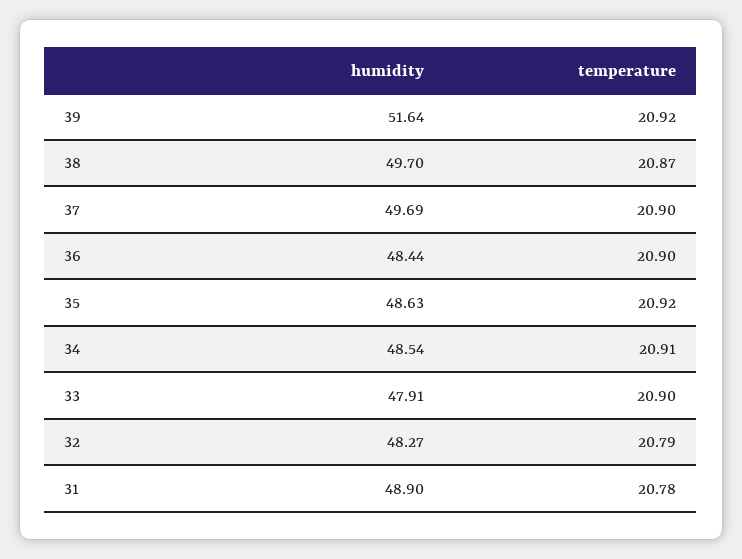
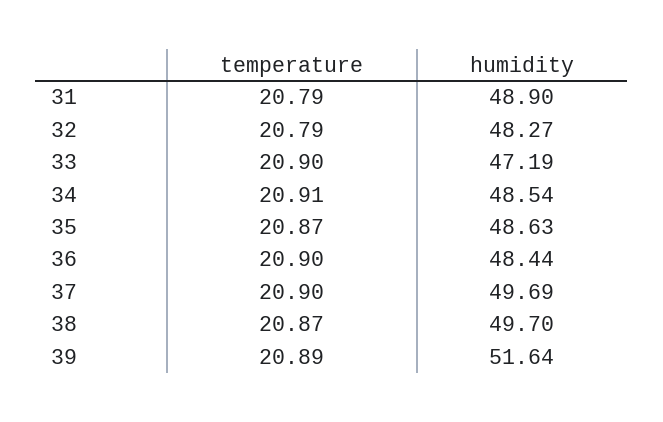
  {
    "humidity": {
      "39": 51.64,
      "38": 49.7,
      "37": 49.69,
      "36": 48.44,
      "35": 48.63,
      "34": 48.54,
-     "33": 47.91,
+     "33": 47.19,
      "32": 48.27,
      "31": 48.9
    },
    "temperature": {
-     "39": 20.92,
+     "39": 20.89,
      "38": 20.87,
      "37": 20.9,
      "36": 20.9,
-     "35": 20.92,
+     "35": 20.87,
      "34": 20.91,
      "33": 20.9,
      "32": 20.79,
-     "31": 20.78
+     "31": 20.79
    }
  }

